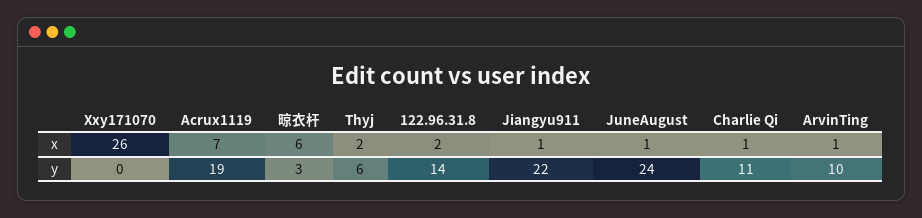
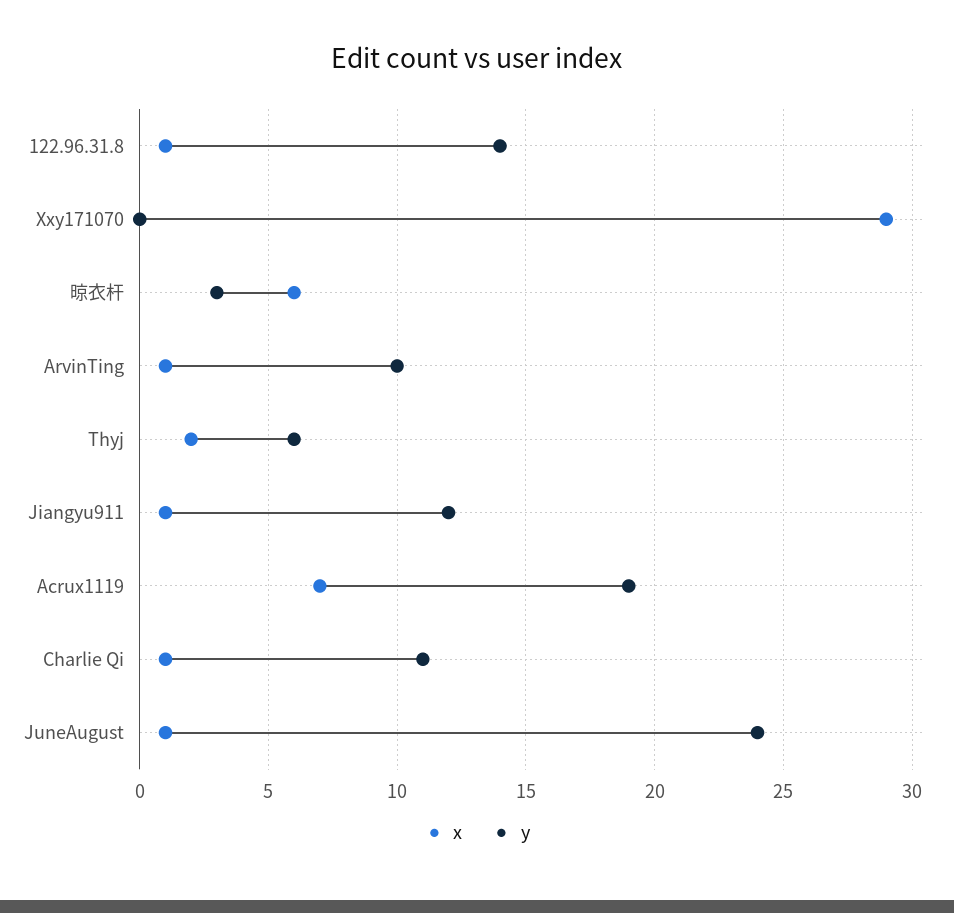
  {
    "x": {
-     "Xxy171070": 26,
+     "Xxy171070": 29,
      "Acrux1119": 7,
      "晾衣杆": 6,
      "Thyj": 2,
-     "122.96.31.8": 2,
+     "122.96.31.8": 1,
      "Jiangyu911": 1,
      "JuneAugust": 1,
      "Charlie Qi": 1,
      "ArvinTing": 1
    },
    "y": {
      "Xxy171070": 0,
      "Acrux1119": 19,
      "晾衣杆": 3,
      "Thyj": 6,
      "122.96.31.8": 14,
-     "Jiangyu911": 22,
+     "Jiangyu911": 12,
      "JuneAugust": 24,
      "Charlie Qi": 11,
      "ArvinTing": 10
    }
  }

